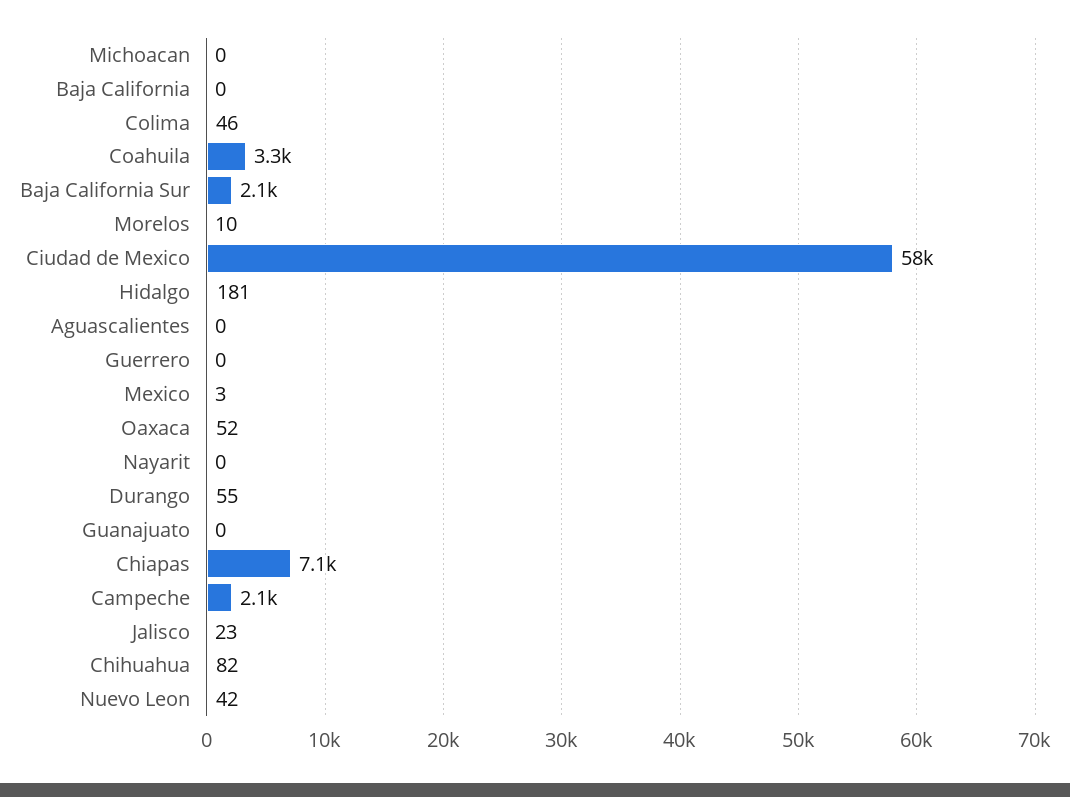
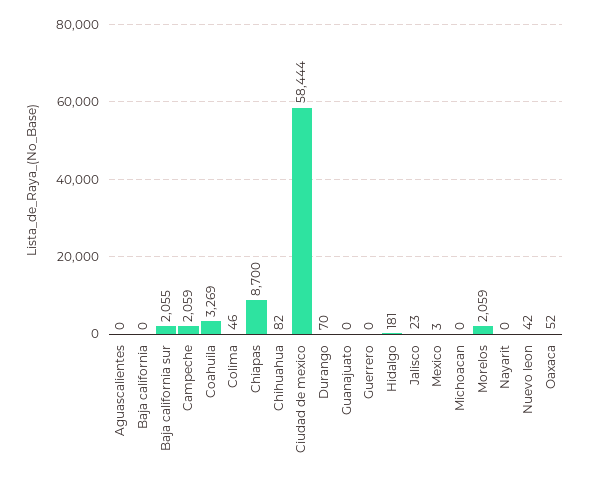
  {
    "Michoacan": 0,
    "Baja California": 0,
    "Colima": 46,
    "Coahuila": 3269,
    "Baja California Sur": 2055,
-   "Morelos": 10,
+   "Morelos": 2059,
    "Ciudad de Mexico": 58444,
    "Hidalgo": 181,
    "Aguascalientes": 0,
    "Guerrero": 0,
    "Mexico": 3,
    "Oaxaca": 52,
    "Nayarit": 0,
-   "Durango": 55,
+   "Durango": 70,
    "Guanajuato": 0,
-   "Chiapas": 7100,
+   "Chiapas": 8700,
    "Campeche": 2059,
    "Jalisco": 23,
    "Chihuahua": 82,
    "Nuevo Leon": 42
  }

